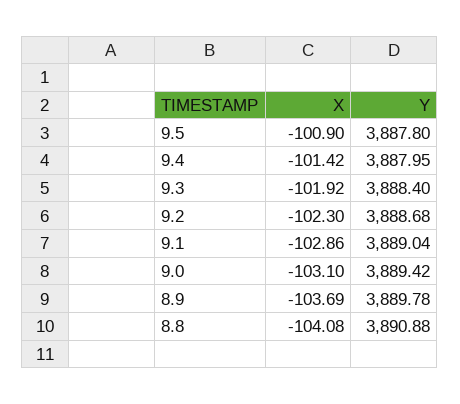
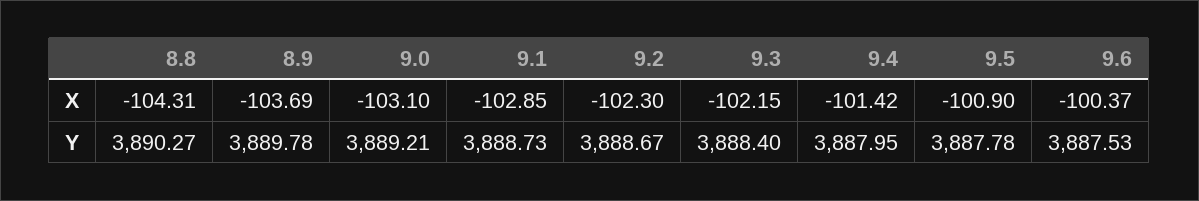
  {
    "X": {
      "9.5": -100.9,
      "9.4": -101.42,
-     "9.3": -101.92,
+     "9.3": -102.15,
      "9.2": -102.3,
-     "9.1": -102.86,
+     "9.1": -102.85,
      "9.0": -103.1,
      "8.9": -103.69,
-     "8.8": -104.08
+     "8.8": -104.31,
+     "9.6": -100.37
    },
    "Y": {
-     "9.5": 3887.8,
+     "9.5": 3887.78,
      "9.4": 3887.95,
      "9.3": 3888.4,
-     "9.2": 3888.68,
+     "9.2": 3888.67,
-     "9.1": 3889.04,
+     "9.1": 3888.73,
-     "9.0": 3889.42,
+     "9.0": 3889.21,
      "8.9": 3889.78,
-     "8.8": 3890.88
+     "8.8": 3890.27,
+     "9.6": 3887.53
    }
  }

